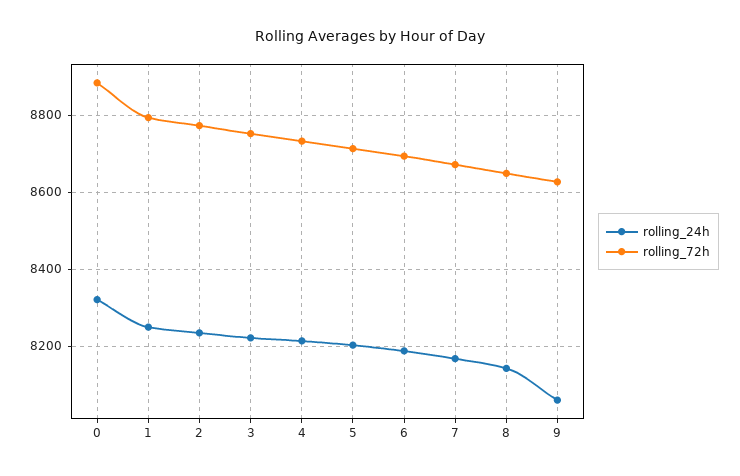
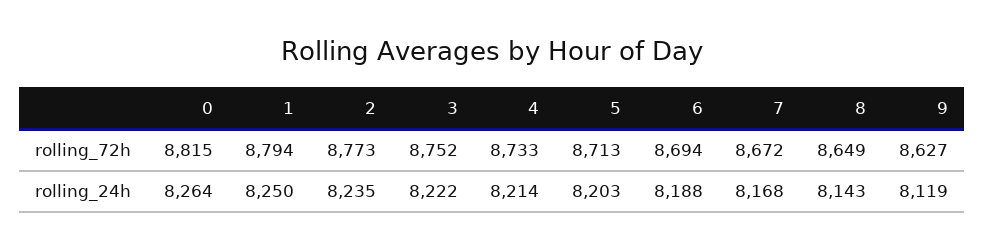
  {
    "rolling_24h": {
-     "0": 8320,
+     "0": 8264,
      "1": 8250,
      "2": 8235,
      "3": 8222,
      "4": 8214,
      "5": 8203,
      "6": 8188,
      "7": 8168,
      "8": 8143,
-     "9": 8060
+     "9": 8119
    },
    "rolling_72h": {
-     "0": 8880,
+     "0": 8815,
      "1": 8794,
      "2": 8773,
      "3": 8752,
      "4": 8733,
      "5": 8713,
      "6": 8694,
      "7": 8672,
      "8": 8649,
      "9": 8627
    }
  }

